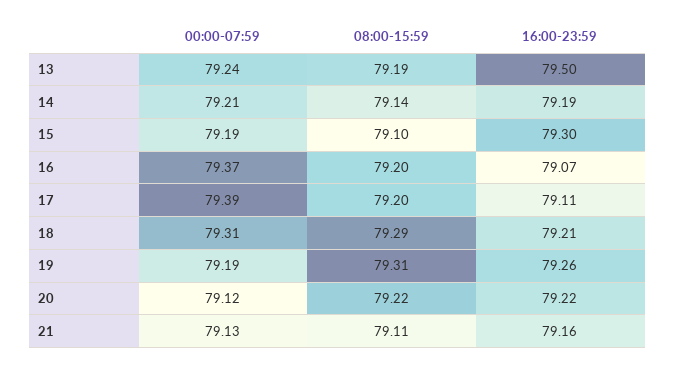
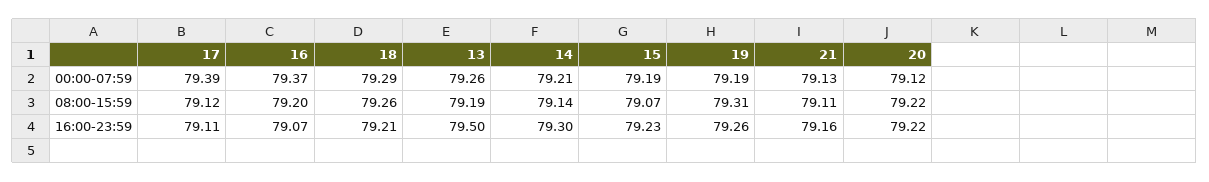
  {
    "00:00-07:59": {
-     "13": 79.24,
+     "13": 79.26,
      "14": 79.21,
      "15": 79.19,
      "16": 79.37,
      "17": 79.39,
-     "18": 79.31,
+     "18": 79.29,
      "19": 79.19,
      "20": 79.12,
      "21": 79.13
    },
    "08:00-15:59": {
      "13": 79.19,
      "14": 79.14,
-     "15": 79.1,
+     "15": 79.07,
      "16": 79.2,
-     "17": 79.2,
+     "17": 79.12,
-     "18": 79.29,
+     "18": 79.26,
      "19": 79.31,
      "20": 79.22,
      "21": 79.11
    },
    "16:00-23:59": {
      "13": 79.5,
-     "14": 79.19,
+     "14": 79.3,
-     "15": 79.3,
+     "15": 79.23,
      "16": 79.07,
      "17": 79.11,
      "18": 79.21,
      "19": 79.26,
      "20": 79.22,
      "21": 79.16
    }
  }

